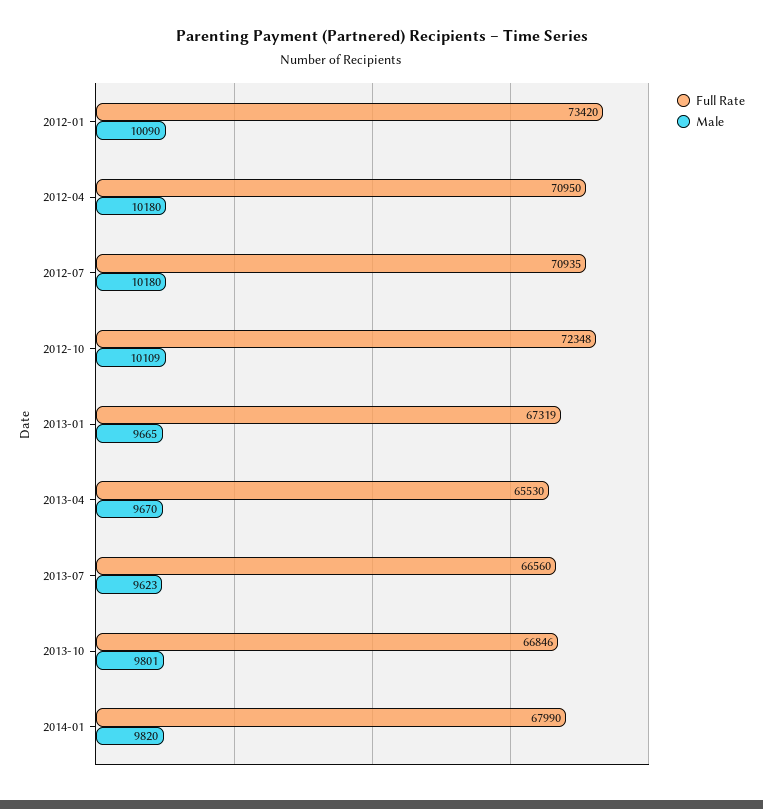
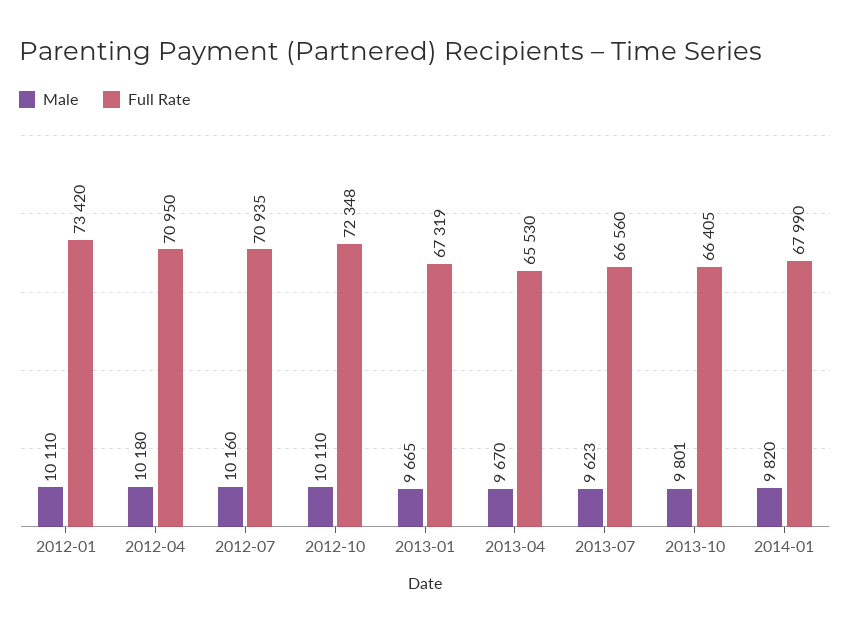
  {
    "Full Rate": {
      "2012-01": 73420,
      "2012-04": 70950,
      "2012-07": 70935,
      "2012-10": 72348,
      "2013-01": 67319,
      "2013-04": 65530,
      "2013-07": 66560,
-     "2013-10": 66846,
+     "2013-10": 66405,
      "2014-01": 67990
    },
    "Male": {
-     "2012-01": 10090,
+     "2012-01": 10110,
      "2012-04": 10180,
-     "2012-07": 10180,
+     "2012-07": 10160,
-     "2012-10": 10109,
+     "2012-10": 10110,
      "2013-01": 9665,
      "2013-04": 9670,
      "2013-07": 9623,
      "2013-10": 9801,
      "2014-01": 9820
    }
  }

